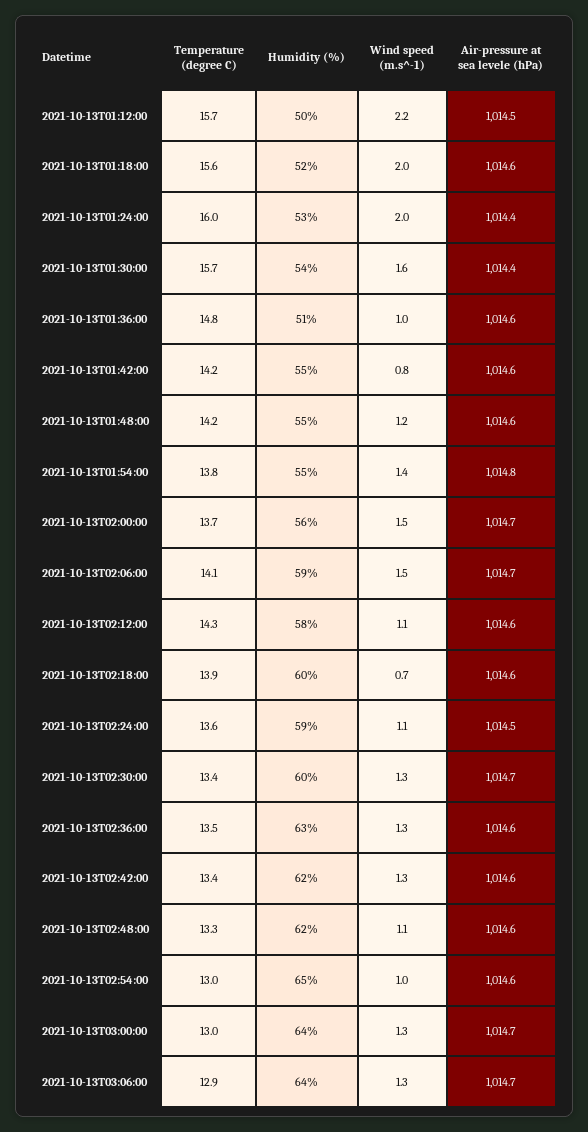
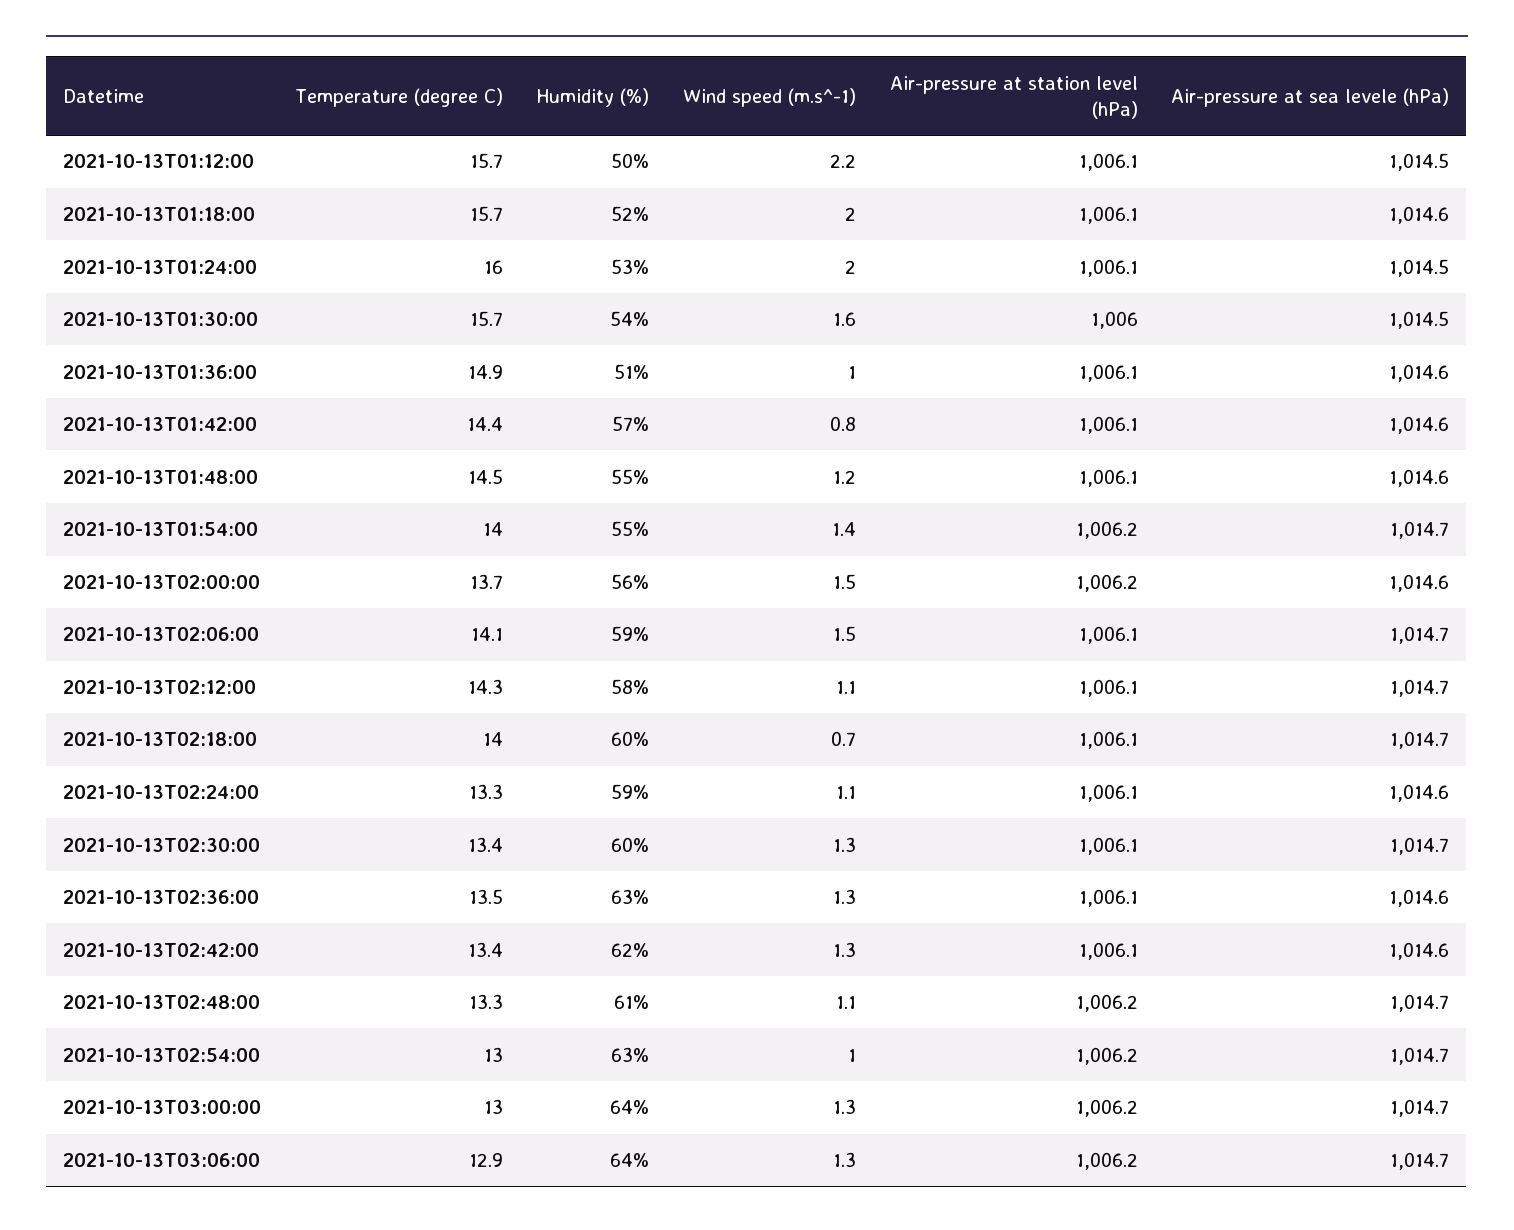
  {
    "Temperature (degree C)": {
      "2021-10-13T01:12:00": 15.7,
-     "2021-10-13T01:18:00": 15.6,
+     "2021-10-13T01:18:00": 15.7,
      "2021-10-13T01:24:00": 16,
      "2021-10-13T01:30:00": 15.7,
-     "2021-10-13T01:36:00": 14.8,
+     "2021-10-13T01:36:00": 14.9,
-     "2021-10-13T01:42:00": 14.2,
+     "2021-10-13T01:42:00": 14.4,
-     "2021-10-13T01:48:00": 14.2,
+     "2021-10-13T01:48:00": 14.5,
-     "2021-10-13T01:54:00": 13.8,
+     "2021-10-13T01:54:00": 14,
      "2021-10-13T02:00:00": 13.7,
      "2021-10-13T02:06:00": 14.1,
      "2021-10-13T02:12:00": 14.3,
-     "2021-10-13T02:18:00": 13.9,
+     "2021-10-13T02:18:00": 14,
-     "2021-10-13T02:24:00": 13.6,
+     "2021-10-13T02:24:00": 13.3,
      "2021-10-13T02:30:00": 13.4,
      "2021-10-13T02:36:00": 13.5,
      "2021-10-13T02:42:00": 13.4,
      "2021-10-13T02:48:00": 13.3,
      "2021-10-13T02:54:00": 13,
      "2021-10-13T03:00:00": 13,
      "2021-10-13T03:06:00": 12.9
    },
    "Humidity (%)": {
      "2021-10-13T01:12:00": 50,
      "2021-10-13T01:18:00": 52,
      "2021-10-13T01:24:00": 53,
      "2021-10-13T01:30:00": 54,
      "2021-10-13T01:36:00": 51,
-     "2021-10-13T01:42:00": 55,
+     "2021-10-13T01:42:00": 57,
      "2021-10-13T01:48:00": 55,
      "2021-10-13T01:54:00": 55,
      "2021-10-13T02:00:00": 56,
      "2021-10-13T02:06:00": 59,
      "2021-10-13T02:12:00": 58,
      "2021-10-13T02:18:00": 60,
      "2021-10-13T02:24:00": 59,
      "2021-10-13T02:30:00": 60,
      "2021-10-13T02:36:00": 63,
      "2021-10-13T02:42:00": 62,
-     "2021-10-13T02:48:00": 62,
+     "2021-10-13T02:48:00": 61,
-     "2021-10-13T02:54:00": 65,
+     "2021-10-13T02:54:00": 63,
      "2021-10-13T03:00:00": 64,
      "2021-10-13T03:06:00": 64
    },
    "Wind speed (m.s^-1)": {
      "2021-10-13T01:12:00": 2.2,
      "2021-10-13T01:18:00": 2,
      "2021-10-13T01:24:00": 2,
      "2021-10-13T01:30:00": 1.6,
      "2021-10-13T01:36:00": 1,
      "2021-10-13T01:42:00": 0.8,
      "2021-10-13T01:48:00": 1.2,
      "2021-10-13T01:54:00": 1.4,
      "2021-10-13T02:00:00": 1.5,
      "2021-10-13T02:06:00": 1.5,
      "2021-10-13T02:12:00": 1.1,
      "2021-10-13T02:18:00": 0.7,
      "2021-10-13T02:24:00": 1.1,
      "2021-10-13T02:30:00": 1.3,
      "2021-10-13T02:36:00": 1.3,
      "2021-10-13T02:42:00": 1.3,
      "2021-10-13T02:48:00": 1.1,
      "2021-10-13T02:54:00": 1,
      "2021-10-13T03:00:00": 1.3,
      "2021-10-13T03:06:00": 1.3
    },
    "Air-pressure at sea levele (hPa)": {
      "2021-10-13T01:12:00": 1014.5,
      "2021-10-13T01:18:00": 1014.6,
-     "2021-10-13T01:24:00": 1014.4,
+     "2021-10-13T01:24:00": 1014.5,
-     "2021-10-13T01:30:00": 1014.4,
+     "2021-10-13T01:30:00": 1014.5,
      "2021-10-13T01:36:00": 1014.6,
      "2021-10-13T01:42:00": 1014.6,
      "2021-10-13T01:48:00": 1014.6,
-     "2021-10-13T01:54:00": 1014.8,
+     "2021-10-13T01:54:00": 1014.7,
-     "2021-10-13T02:00:00": 1014.7,
+     "2021-10-13T02:00:00": 1014.6,
      "2021-10-13T02:06:00": 1014.7,
-     "2021-10-13T02:12:00": 1014.6,
+     "2021-10-13T02:12:00": 1014.7,
-     "2021-10-13T02:18:00": 1014.6,
+     "2021-10-13T02:18:00": 1014.7,
-     "2021-10-13T02:24:00": 1014.5,
+     "2021-10-13T02:24:00": 1014.6,
      "2021-10-13T02:30:00": 1014.7,
      "2021-10-13T02:36:00": 1014.6,
      "2021-10-13T02:42:00": 1014.6,
-     "2021-10-13T02:48:00": 1014.6,
+     "2021-10-13T02:48:00": 1014.7,
-     "2021-10-13T02:54:00": 1014.6,
+     "2021-10-13T02:54:00": 1014.7,
      "2021-10-13T03:00:00": 1014.7,
      "2021-10-13T03:06:00": 1014.7
-   }
+   },
+   "Air-pressure at station level (hPa)": {
+     "2021-10-13T01:12:00": 1006.1,
+     "2021-10-13T01:18:00": 1006.1,
+     "2021-10-13T01:24:00": 1006.1,
+     "2021-10-13T01:30:00": 1006,
+     "2021-10-13T01:36:00": 1006.1,
+     "2021-10-13T01:42:00": 1006.1,
+     "2021-10-13T01:48:00": 1006.1,
+     "2021-10-13T01:54:00": 1006.2,
+     "2021-10-13T02:00:00": 1006.2,
+     "2021-10-13T02:06:00": 1006.1,
+     "2021-10-13T02:12:00": 1006.1,
+     "2021-10-13T02:18:00": 1006.1,
+     "2021-10-13T02:24:00": 1006.1,
+     "2021-10-13T02:30:00": 1006.1,
+     "2021-10-13T02:36:00": 1006.1,
+     "2021-10-13T02:42:00": 1006.1,
+     "2021-10-13T02:48:00": 1006.2,
+     "2021-10-13T02:54:00": 1006.2,
+     "2021-10-13T03:00:00": 1006.2,
+     "2021-10-13T03:06:00": 1006.2
+   }
  }

